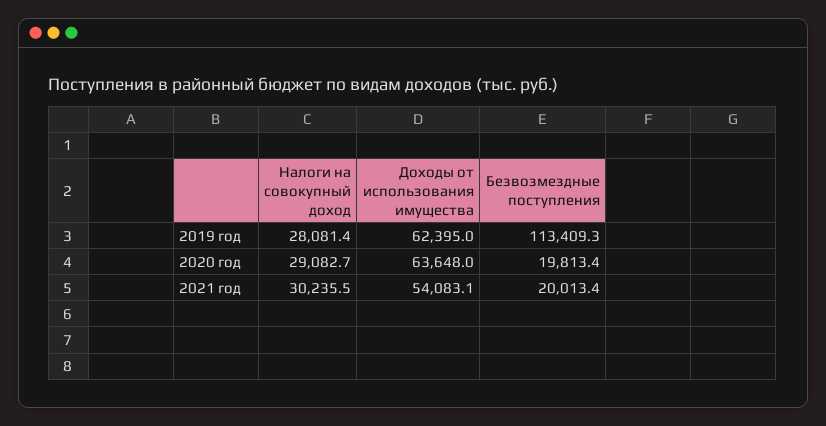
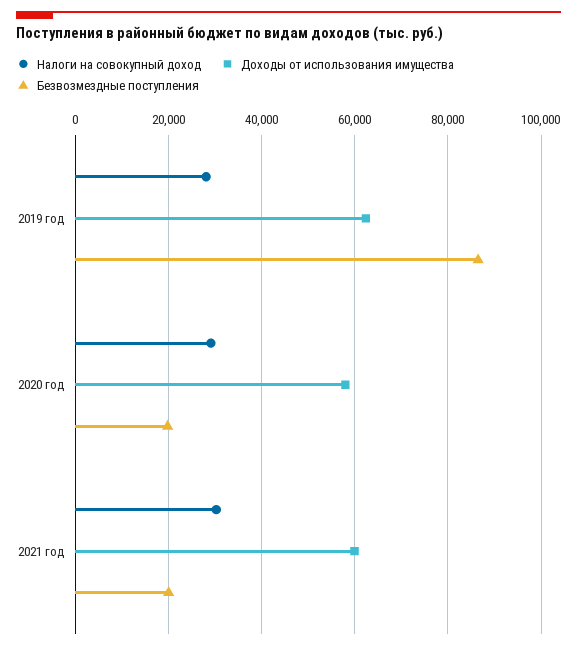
  {
    "Налоги на совокупный доход": {
      "2019 год": 28081.4,
      "2020 год": 29082.7,
      "2021 год": 30235.5
    },
    "Доходы от использования имущества": {
      "2019 год": 62395,
-     "2020 год": 63648,
+     "2020 год": 58000,
-     "2021 год": 54083.1
+     "2021 год": 60000
    },
    "Безвозмездные поступления": {
-     "2019 год": 113409.3,
+     "2019 год": 86000,
      "2020 год": 19813.4,
      "2021 год": 20013.4
    }
  }

